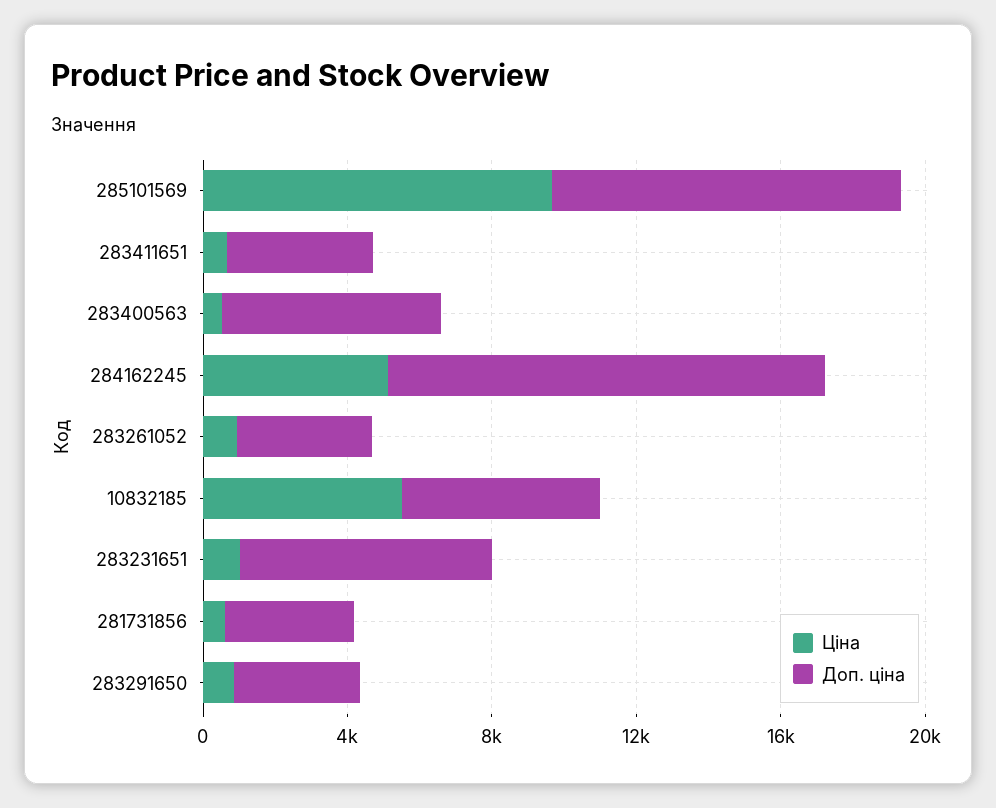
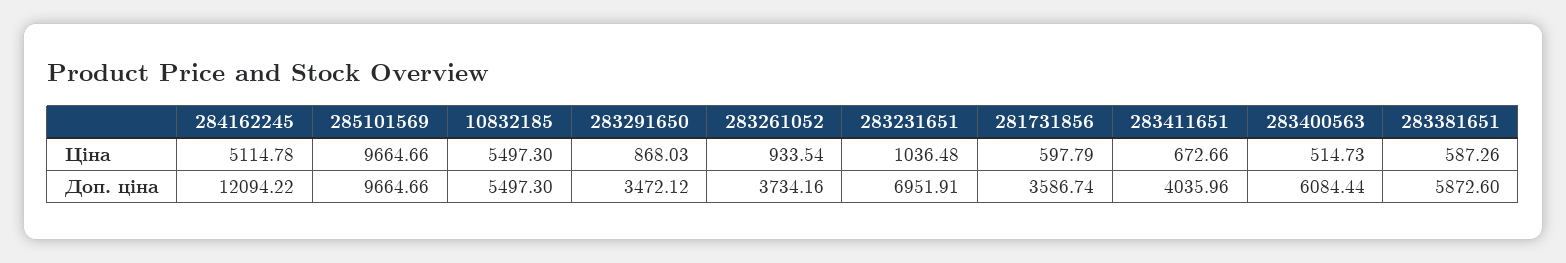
  {
    "Ціна": {
      "285101569": 9664.66,
      "283411651": 672.66,
      "283400563": 514.73,
      "284162245": 5114.78,
      "283261052": 933.54,
      "10832185": 5497.3,
      "283231651": 1036.48,
      "281731856": 597.79,
-     "283291650": 868.03
+     "283291650": 868.03,
+     "283381651": 587.26
    },
    "Доп. ціна": {
      "285101569": 9664.66,
      "283411651": 4035.96,
      "283400563": 6084.44,
      "284162245": 12094.22,
      "283261052": 3734.16,
      "10832185": 5497.3,
      "283231651": 6951.91,
      "281731856": 3586.74,
-     "283291650": 3472.12
+     "283291650": 3472.12,
+     "283381651": 5872.6
    }
  }

